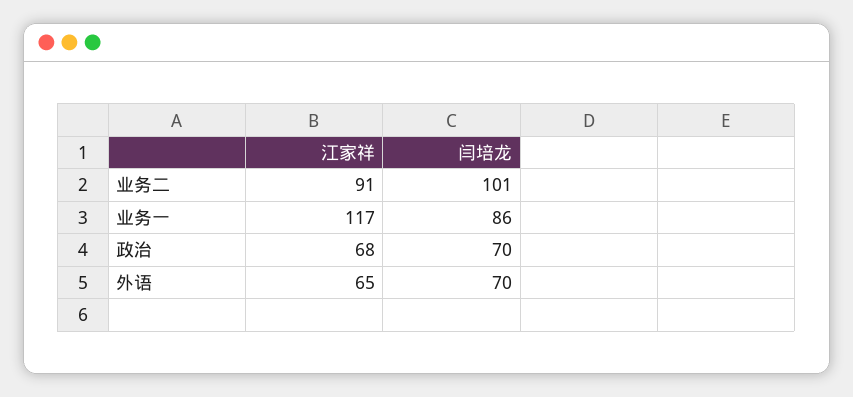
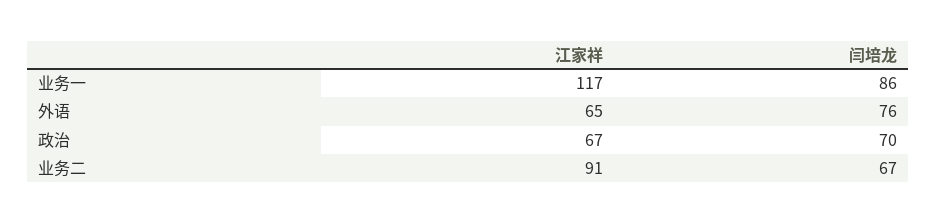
  {
    "江家祥": {
      "业务二": 91,
      "业务一": 117,
-     "政治": 68,
+     "政治": 67,
      "外语": 65
    },
    "闫培龙": {
-     "业务二": 101,
+     "业务二": 67,
      "业务一": 86,
      "政治": 70,
-     "外语": 70
+     "外语": 76
    }
  }

